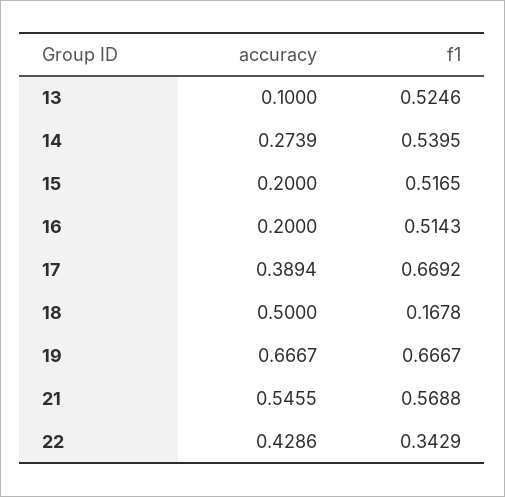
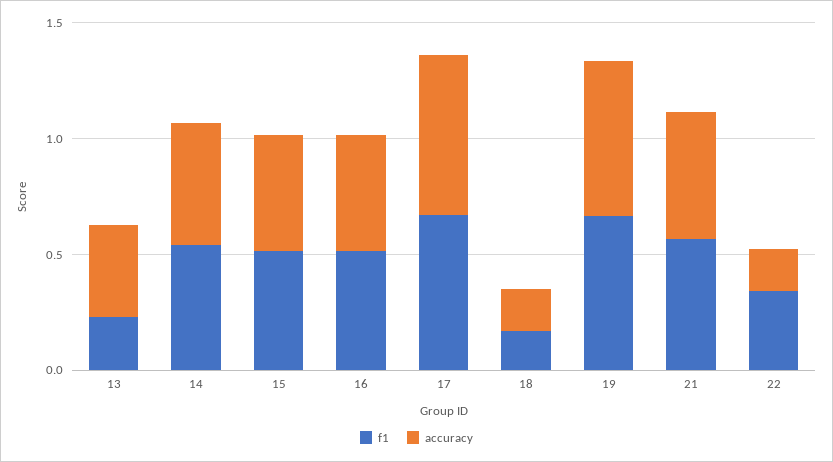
  {
    "accuracy": {
-     "13": 0.1,
+     "13": 0.4,
-     "14": 0.2739,
+     "14": 0.5,
-     "15": 0.2,
+     "15": 0.5,
-     "16": 0.2,
+     "16": 0.5,
-     "17": 0.3894,
+     "17": 0.7,
-     "18": 0.5,
+     "18": 0.2,
      "19": 0.6667,
      "21": 0.5455,
-     "22": 0.4286
+     "22": 0.2
    },
    "f1": {
-     "13": 0.5246,
+     "13": 0.2,
      "14": 0.5395,
      "15": 0.5165,
      "16": 0.5143,
      "17": 0.6692,
      "18": 0.1678,
      "19": 0.6667,
      "21": 0.5688,
      "22": 0.3429
    }
  }

